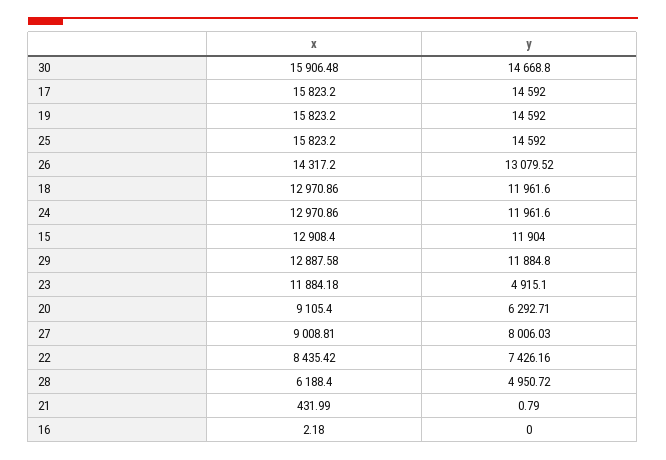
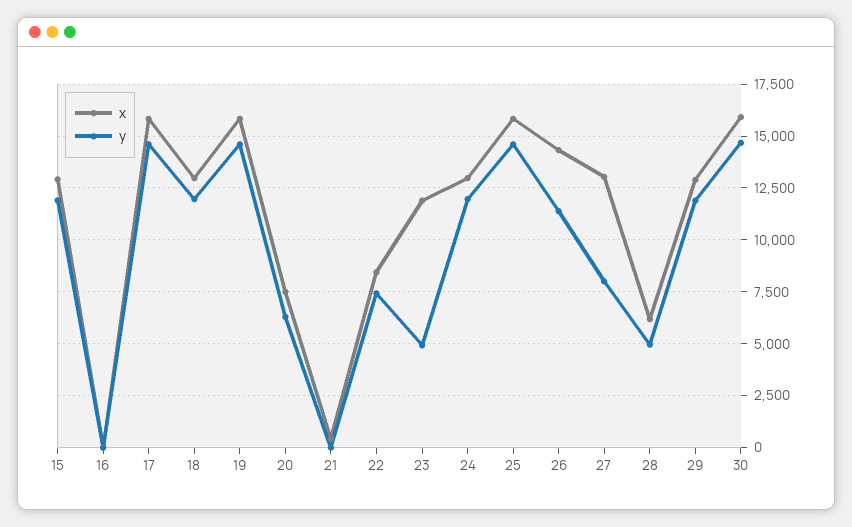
  {
    "x": {
      "30": 15906.48,
      "17": 15823.2,
      "19": 15823.2,
      "25": 15823.2,
      "26": 14317.2,
      "18": 12970.86,
      "24": 12970.86,
      "15": 12908.4,
      "29": 12887.58,
      "23": 11884.18,
-     "20": 9105.4,
+     "20": 7500,
-     "27": 9008.81,
+     "27": 13000,
      "22": 8435.42,
      "28": 6188.4,
      "21": 431.99,
      "16": 2.18
    },
    "y": {
      "30": 14668.8,
      "17": 14592,
      "19": 14592,
      "25": 14592,
-     "26": 13079.52,
+     "26": 11500,
      "18": 11961.6,
      "24": 11961.6,
      "15": 11904,
      "29": 11884.8,
      "23": 4915.1,
      "20": 6292.71,
      "27": 8006.03,
      "22": 7426.16,
      "28": 4950.72,
      "21": 0.79,
      "16": 0
    }
  }

